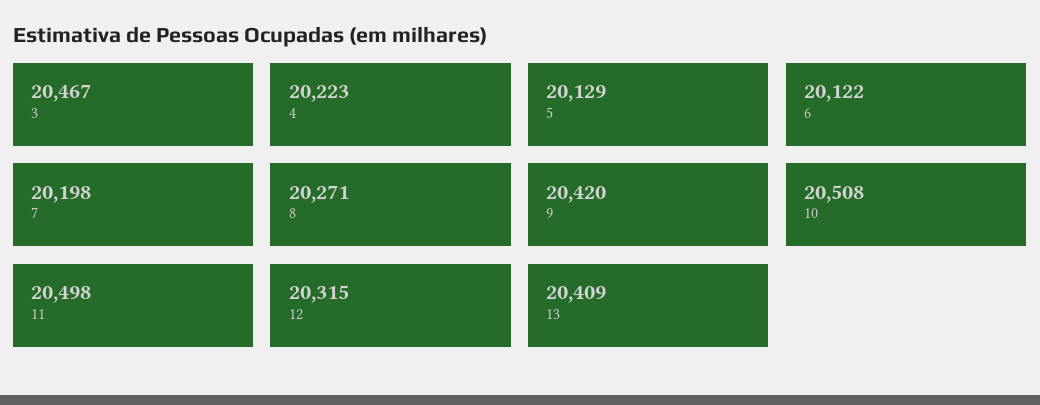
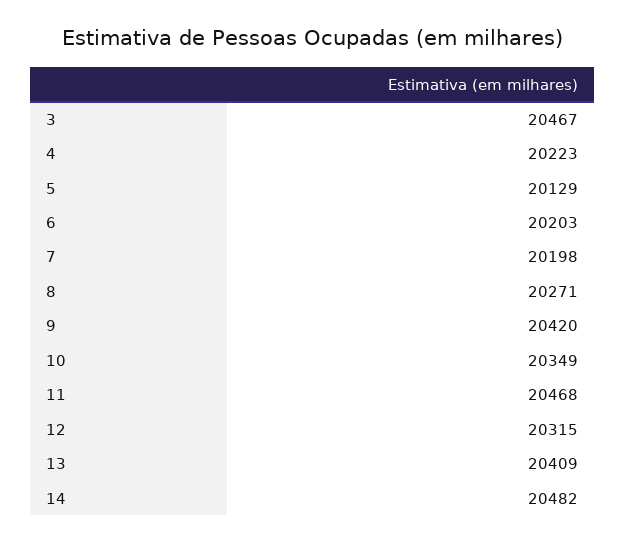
  {
    "3": 20467,
    "4": 20223,
    "5": 20129,
-   "6": 20122,
+   "6": 20203,
    "7": 20198,
    "8": 20271,
    "9": 20420,
-   "10": 20508,
+   "10": 20349,
-   "11": 20498,
+   "11": 20468,
    "12": 20315,
-   "13": 20409
+   "13": 20409,
+   "14": 20482
  }

